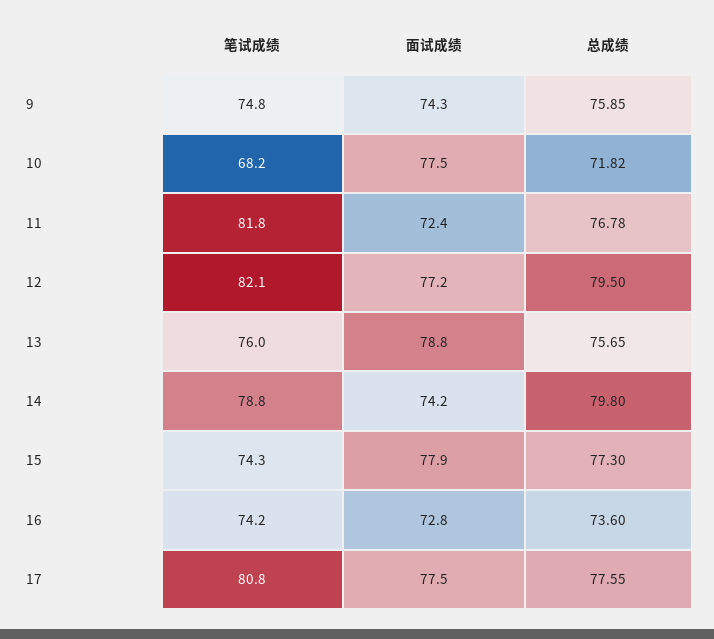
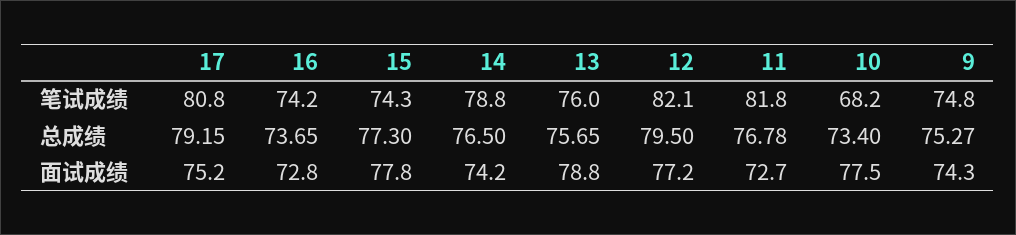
  {
    "笔试成绩": {
      "9": 74.8,
      "10": 68.2,
      "11": 81.8,
      "12": 82.1,
      "13": 76,
      "14": 78.8,
      "15": 74.3,
      "16": 74.2,
      "17": 80.8
    },
    "面试成绩": {
      "9": 74.3,
      "10": 77.5,
-     "11": 72.4,
+     "11": 72.7,
      "12": 77.2,
      "13": 78.8,
      "14": 74.2,
-     "15": 77.9,
+     "15": 77.8,
      "16": 72.8,
-     "17": 77.5
+     "17": 75.2
    },
    "总成绩": {
-     "9": 75.85,
+     "9": 75.27,
-     "10": 71.82,
+     "10": 73.4,
      "11": 76.78,
      "12": 79.5,
      "13": 75.65,
-     "14": 79.8,
+     "14": 76.5,
      "15": 77.3,
-     "16": 73.6,
+     "16": 73.65,
-     "17": 77.55
+     "17": 79.15
    }
  }

